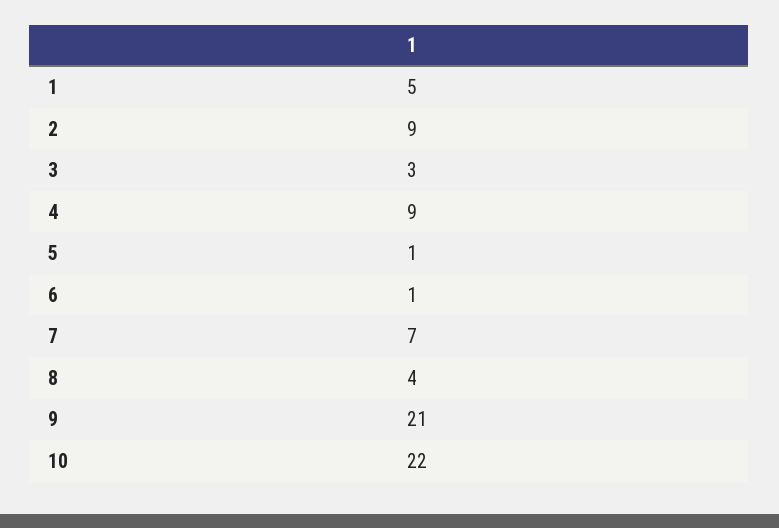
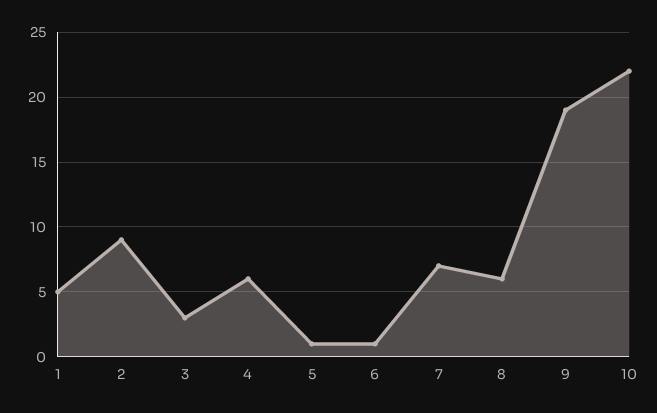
  {
    "1": 5,
    "2": 9,
    "3": 3,
-   "4": 9,
+   "4": 6,
    "5": 1,
    "6": 1,
    "7": 7,
-   "8": 4,
+   "8": 6,
-   "9": 21,
+   "9": 19,
    "10": 22
  }

